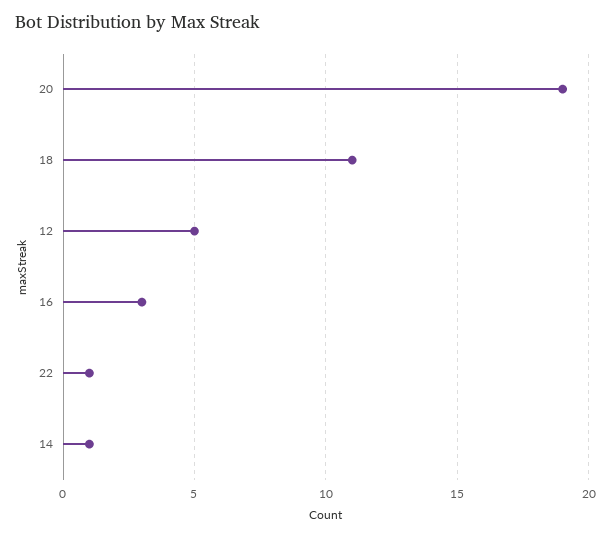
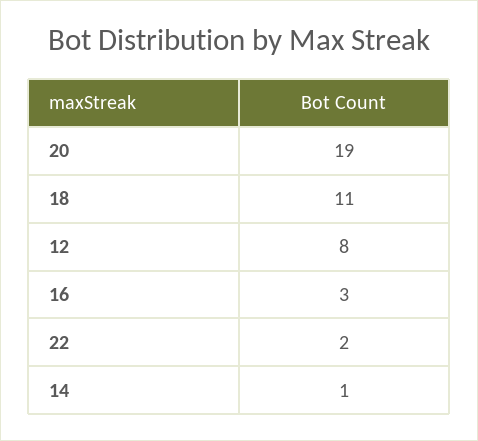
  {
    "20": 19,
    "18": 11,
-   "12": 5,
+   "12": 8,
    "16": 3,
-   "22": 1,
+   "22": 2,
    "14": 1
  }

